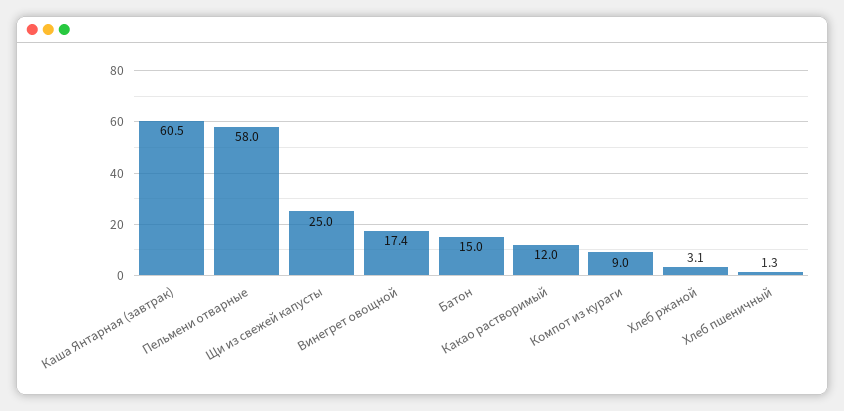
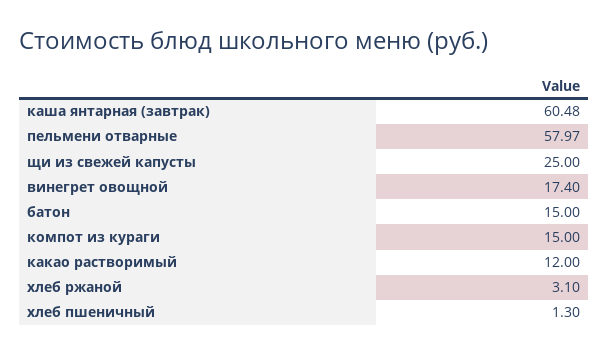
  {
    "Каша Янтарная (завтрак)": 60.48,
    "Пельмени отварные": 57.97,
    "Щи из свежей капусты": 25,
    "Винегрет овощной": 17.4,
    "Батон": 15,
    "Какао растворимый": 12,
-   "Компот из кураги": 9,
+   "Компот из кураги": 15,
    "Хлеб ржаной": 3.1,
    "Хлеб пшеничный": 1.3
  }

